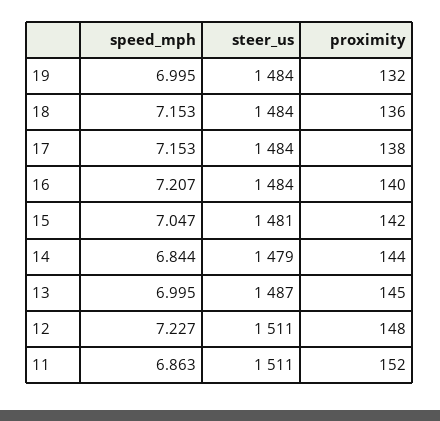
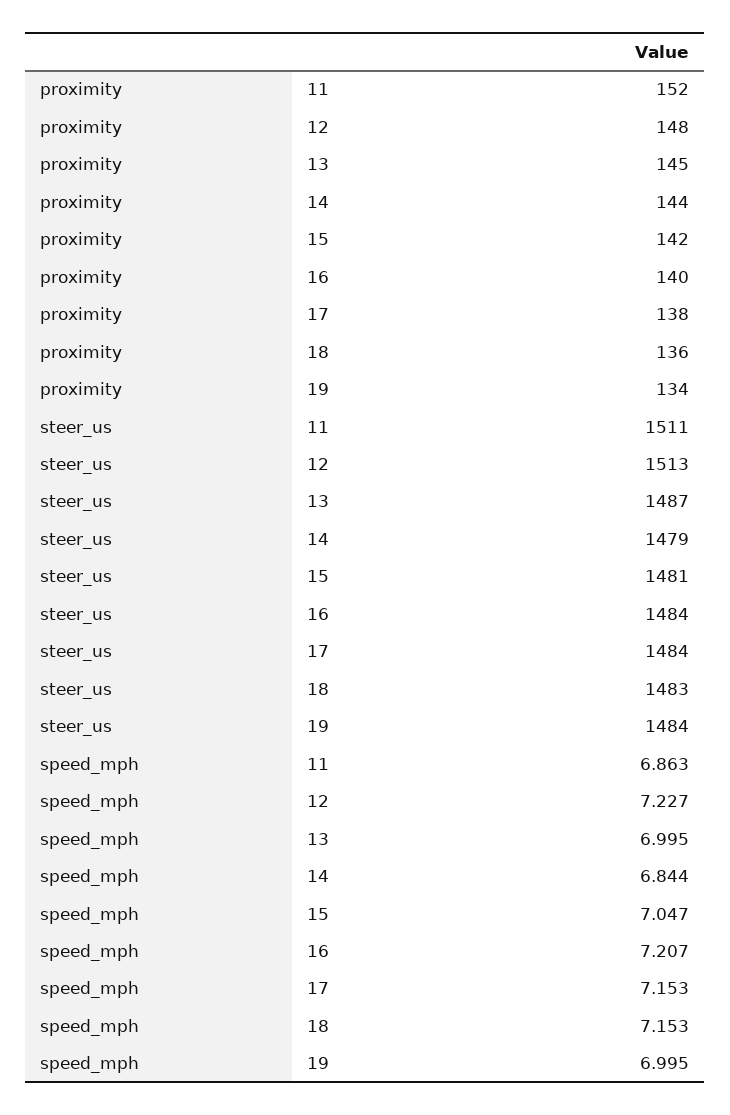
  {
    "speed_mph": {
      "19": 6.995,
      "18": 7.153,
      "17": 7.153,
      "16": 7.207,
      "15": 7.047,
      "14": 6.844,
      "13": 6.995,
      "12": 7.227,
      "11": 6.863
    },
    "steer_us": {
      "19": 1484,
-     "18": 1484,
+     "18": 1483,
      "17": 1484,
      "16": 1484,
      "15": 1481,
      "14": 1479,
      "13": 1487,
-     "12": 1511,
+     "12": 1513,
      "11": 1511
    },
    "proximity": {
-     "19": 132,
+     "19": 134,
      "18": 136,
      "17": 138,
      "16": 140,
      "15": 142,
      "14": 144,
      "13": 145,
      "12": 148,
      "11": 152
    }
  }

